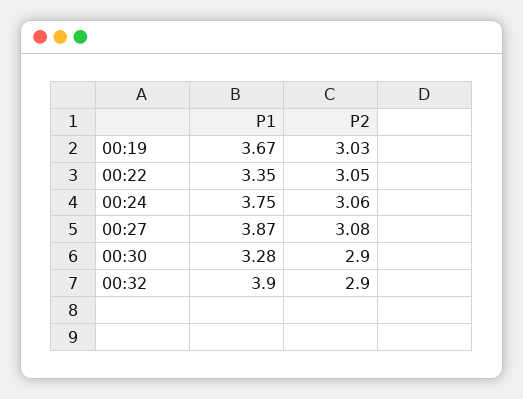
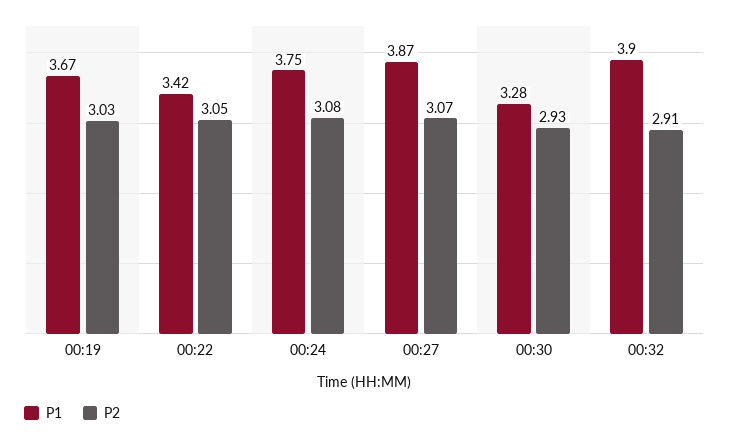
  {
    "P1": {
      "00:19": 3.67,
-     "00:22": 3.35,
+     "00:22": 3.42,
      "00:24": 3.75,
      "00:27": 3.87,
      "00:30": 3.28,
      "00:32": 3.9
    },
    "P2": {
      "00:19": 3.03,
      "00:22": 3.05,
-     "00:24": 3.06,
+     "00:24": 3.08,
-     "00:27": 3.08,
+     "00:27": 3.07,
-     "00:30": 2.9,
+     "00:30": 2.93,
-     "00:32": 2.9
+     "00:32": 2.91
    }
  }

